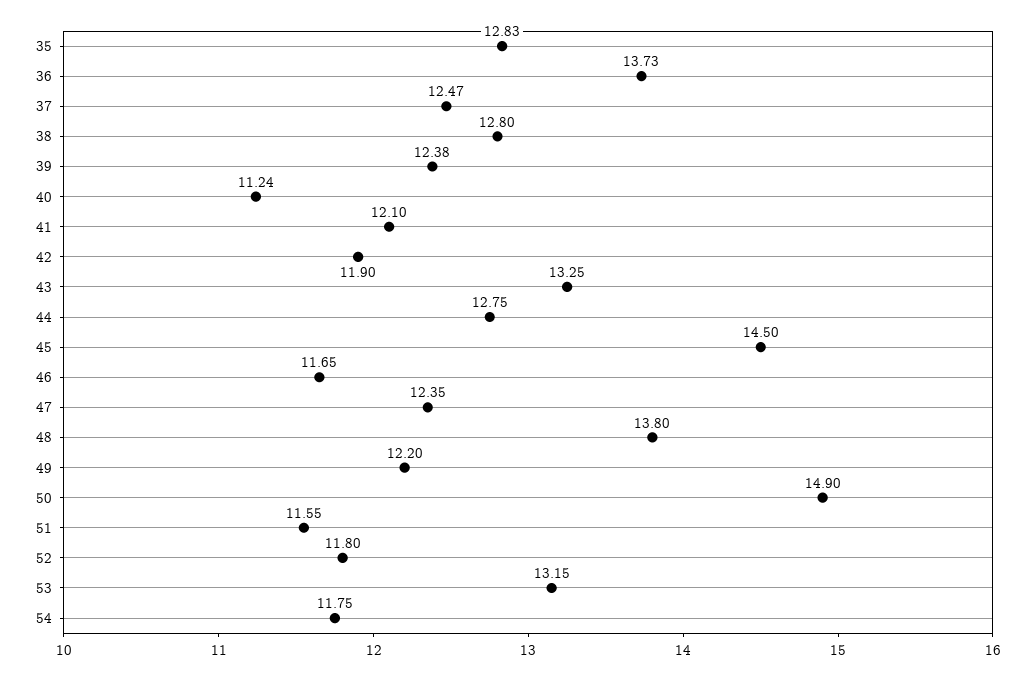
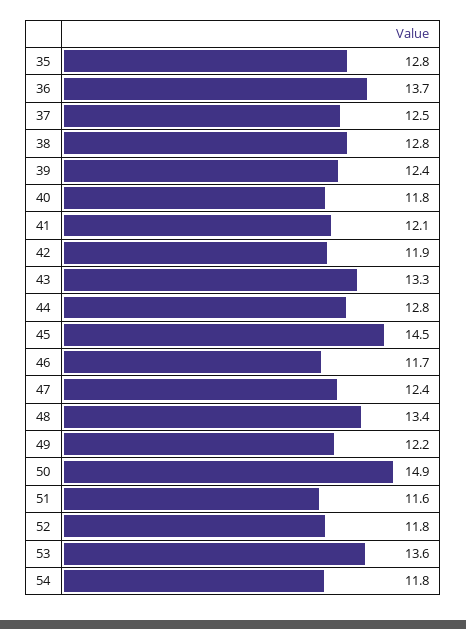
  {
    "35": 12.83,
    "36": 13.73,
    "37": 12.47,
    "38": 12.8,
    "39": 12.38,
-   "40": 11.24,
+   "40": 11.8,
    "41": 12.1,
    "42": 11.9,
    "43": 13.25,
    "44": 12.75,
    "45": 14.5,
    "46": 11.65,
    "47": 12.35,
-   "48": 13.8,
+   "48": 13.4,
    "49": 12.2,
    "50": 14.9,
    "51": 11.55,
    "52": 11.8,
-   "53": 13.15,
+   "53": 13.6,
    "54": 11.75
  }

